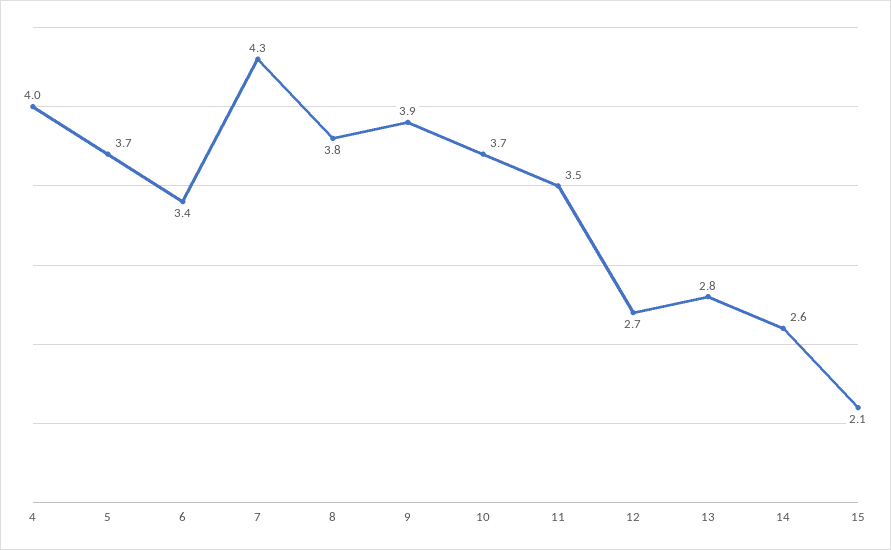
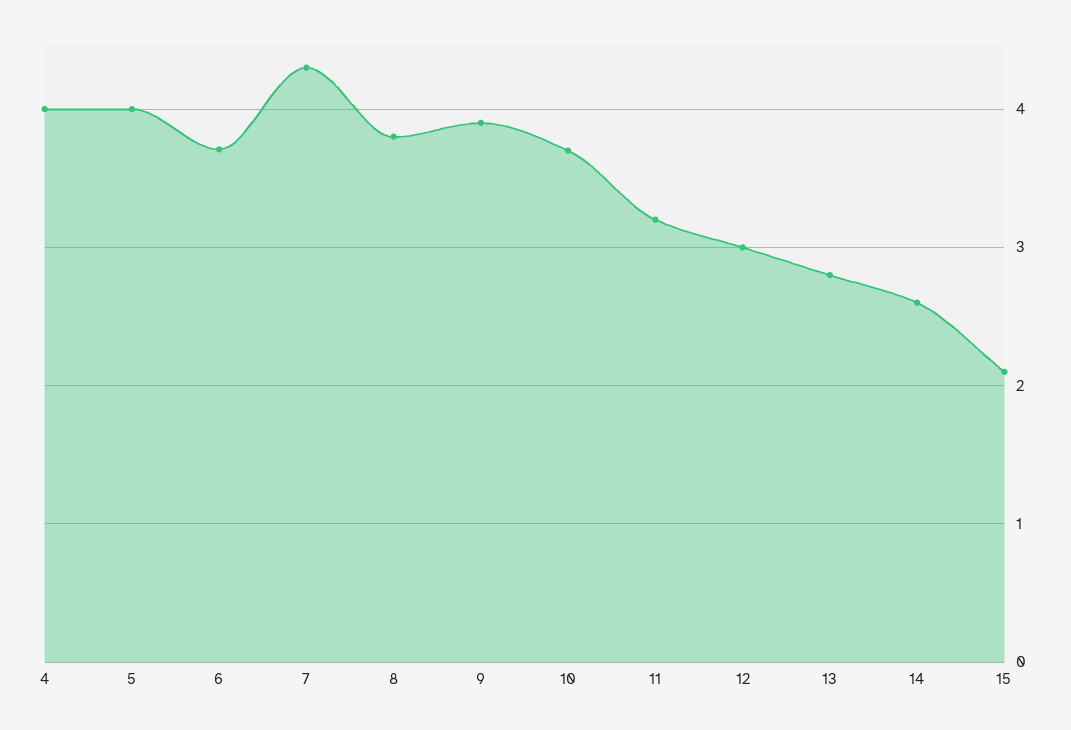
  {
    "4": 4,
-   "5": 3.7,
+   "5": 4,
-   "6": 3.4,
+   "6": 3.7,
    "7": 4.3,
    "8": 3.8,
    "9": 3.9,
    "10": 3.7,
-   "11": 3.5,
+   "11": 3.2,
-   "12": 2.7,
+   "12": 3,
    "13": 2.8,
    "14": 2.6,
    "15": 2.1
  }

